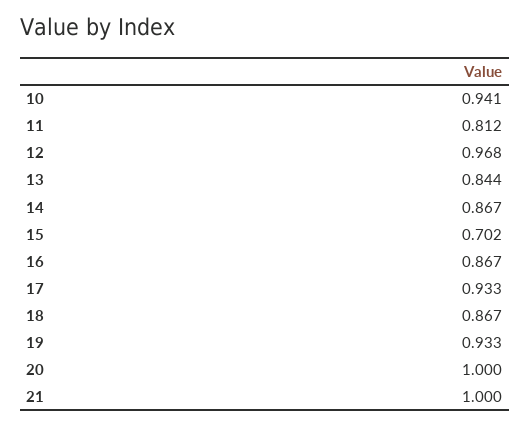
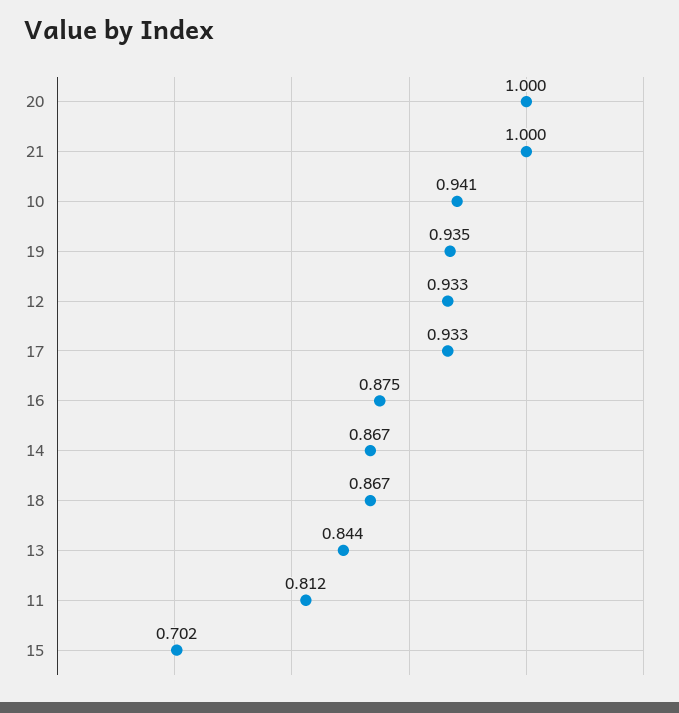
  {
    "10": 0.941,
    "11": 0.812,
-   "12": 0.968,
+   "12": 0.933,
    "13": 0.844,
    "14": 0.867,
    "15": 0.702,
-   "16": 0.867,
+   "16": 0.875,
    "17": 0.933,
    "18": 0.867,
-   "19": 0.933,
+   "19": 0.935,
    "20": 1,
    "21": 1
  }

